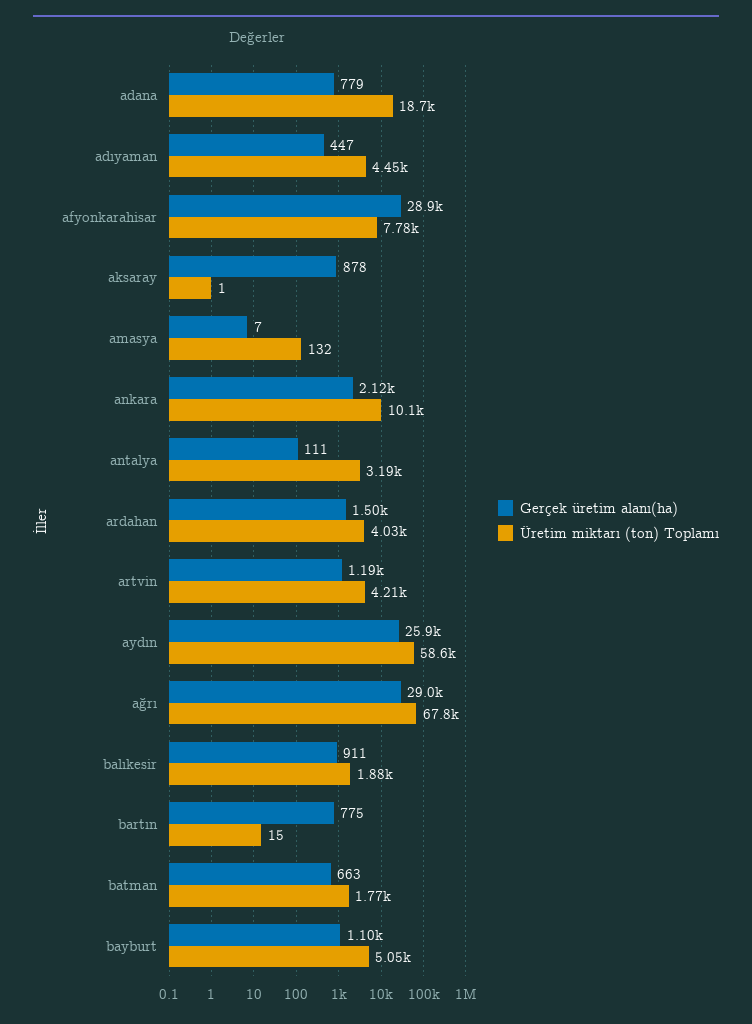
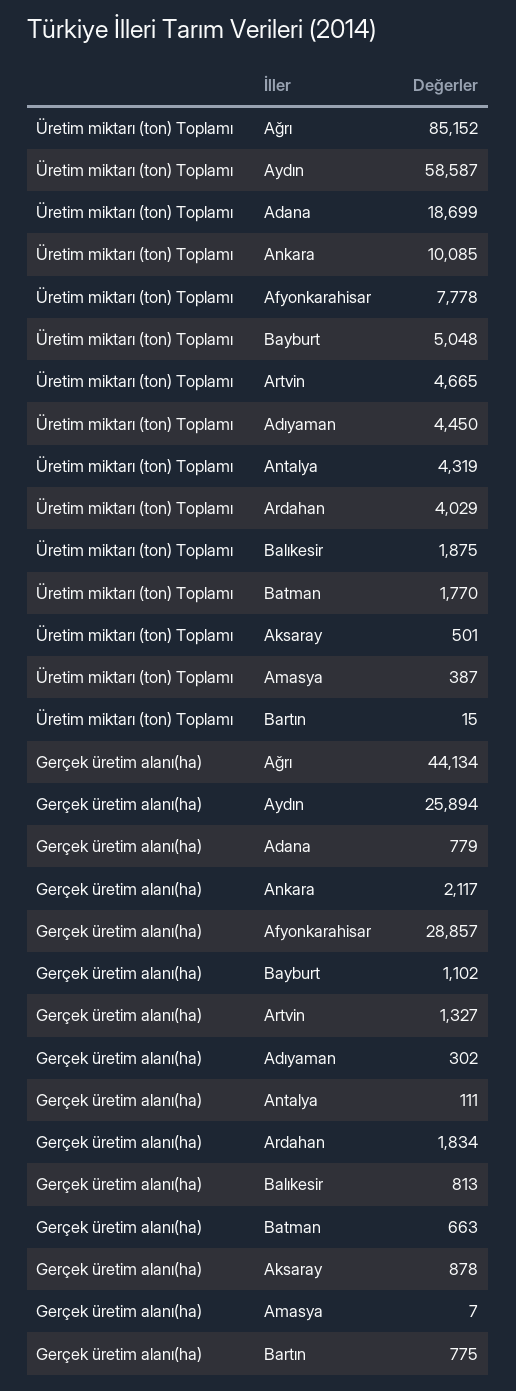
  {
    "Gerçek üretim alanı(ha)": {
      "adana": 779,
-     "adıyaman": 447,
+     "adıyaman": 302,
      "afyonkarahisar": 28857,
      "aksaray": 878,
      "amasya": 7,
      "ankara": 2117,
      "antalya": 111,
-     "ardahan": 1500,
+     "ardahan": 1834,
-     "artvin": 1190,
+     "artvin": 1327,
      "aydın": 25894,
-     "ağrı": 29000,
+     "ağrı": 44134,
-     "balıkesir": 911,
+     "balıkesir": 813,
      "bartın": 775,
      "batman": 663,
      "bayburt": 1102
    },
    "Üretim miktarı (ton) Toplamı": {
      "adana": 18699,
      "adıyaman": 4450,
      "afyonkarahisar": 7778,
-     "aksaray": 1,
+     "aksaray": 501,
-     "amasya": 132,
+     "amasya": 387,
      "ankara": 10085,
-     "antalya": 3190,
+     "antalya": 4319,
      "ardahan": 4029,
-     "artvin": 4210,
+     "artvin": 4665,
      "aydın": 58587,
-     "ağrı": 67800,
+     "ağrı": 85152,
      "balıkesir": 1875,
      "bartın": 15,
      "batman": 1770,
      "bayburt": 5048
    }
  }

